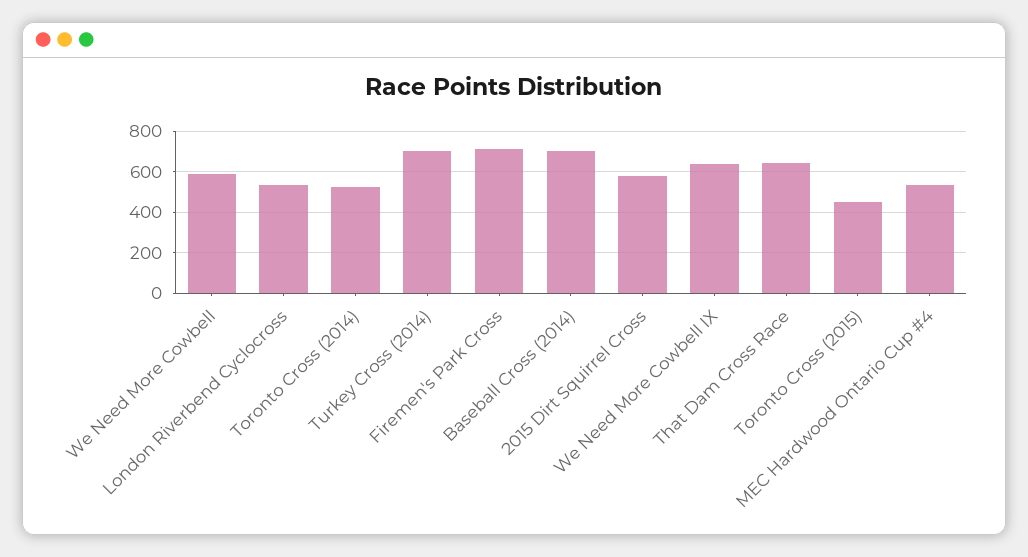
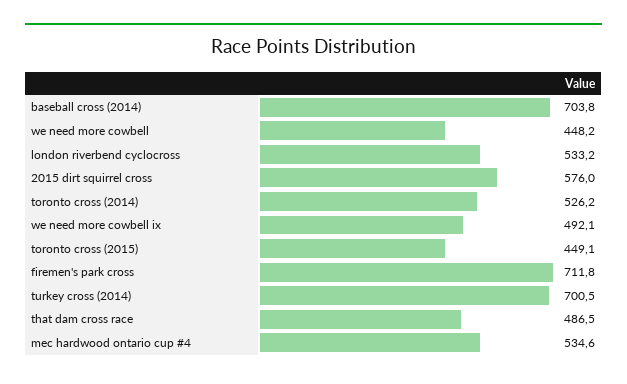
  {
-   "We Need More Cowbell": 600,
+   "We Need More Cowbell": 448.2,
    "London Riverbend Cyclocross": 533.2,
    "Toronto Cross (2014)": 526.2,
    "Turkey Cross (2014)": 700.5,
    "Firemen's Park Cross": 711.8,
    "Baseball Cross (2014)": 703.8,
    "2015 Dirt Squirrel Cross": 576,
-   "We Need More Cowbell IX": 650,
+   "We Need More Cowbell IX": 492.1,
-   "That Dam Cross Race": 650,
+   "That Dam Cross Race": 486.5,
    "Toronto Cross (2015)": 449.1,
    "MEC Hardwood Ontario Cup #4": 534.6
  }

